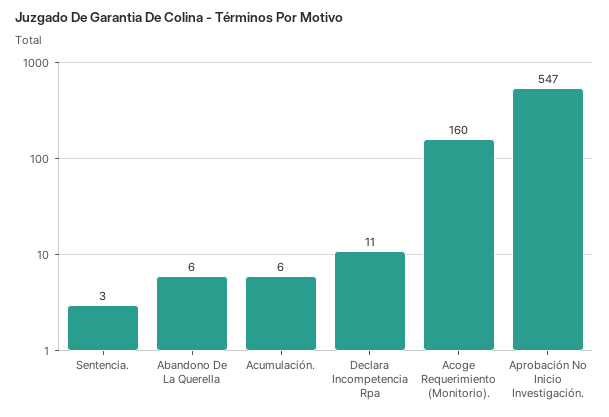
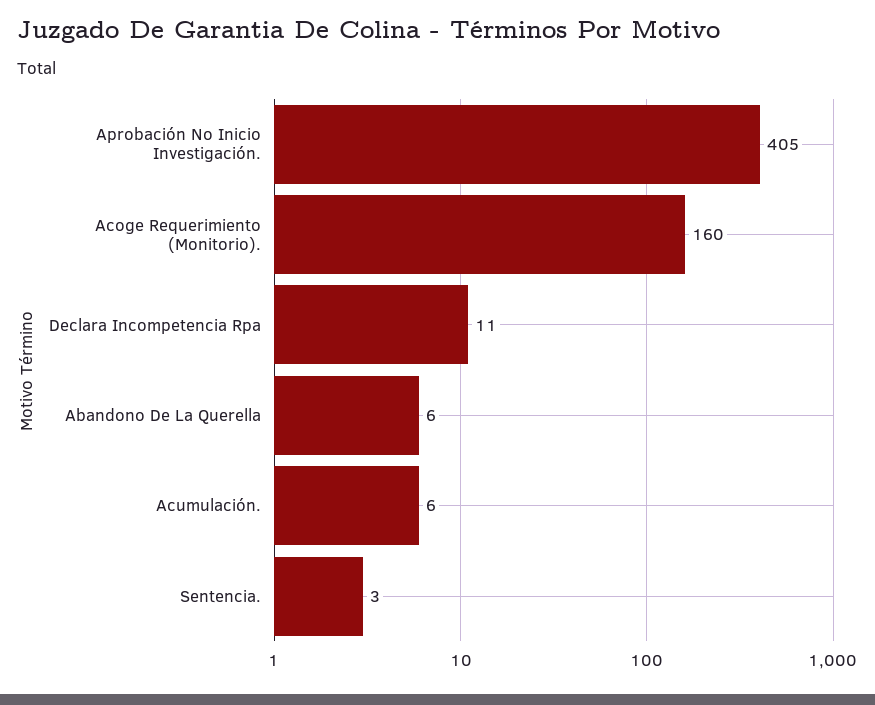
  {
    "Sentencia.": 3,
    "Abandono De La Querella": 6,
    "Acumulación.": 6,
    "Declara Incompetencia Rpa": 11,
    "Acoge Requerimiento (Monitorio).": 160,
-   "Aprobación No Inicio Investigación.": 547
+   "Aprobación No Inicio Investigación.": 405
  }

